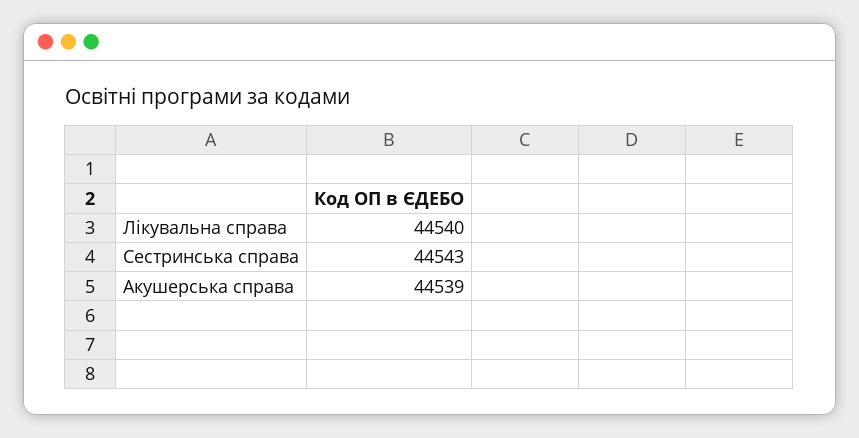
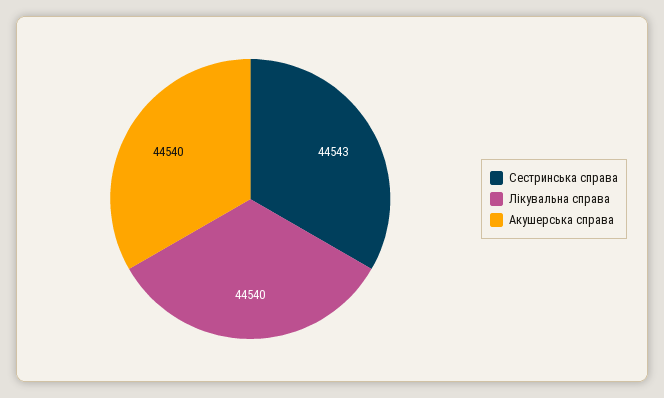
  {
    "Лікувальна справа": 44540,
    "Сестринська справа": 44543,
-   "Акушерська справа": 44539
+   "Акушерська справа": 44540
  }

